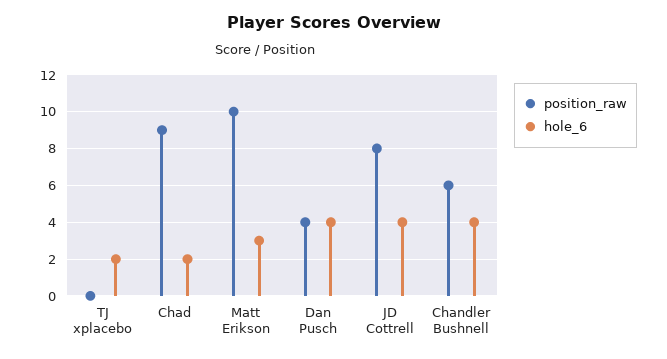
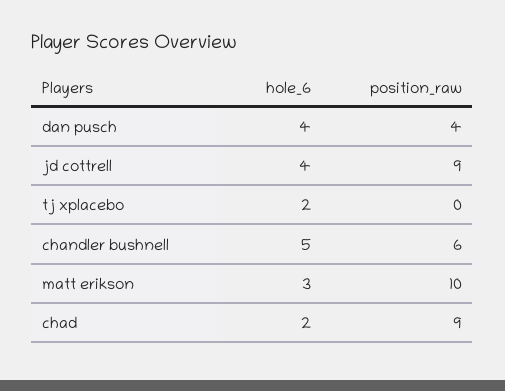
  {
    "position_raw": {
      "TJ xplacebo": 0,
      "Chad": 9,
      "Matt Erikson": 10,
      "Dan Pusch": 4,
-     "JD Cottrell": 8,
+     "JD Cottrell": 9,
      "Chandler Bushnell": 6
    },
    "hole_6": {
      "TJ xplacebo": 2,
      "Chad": 2,
      "Matt Erikson": 3,
      "Dan Pusch": 4,
      "JD Cottrell": 4,
-     "Chandler Bushnell": 4
+     "Chandler Bushnell": 5
    }
  }

